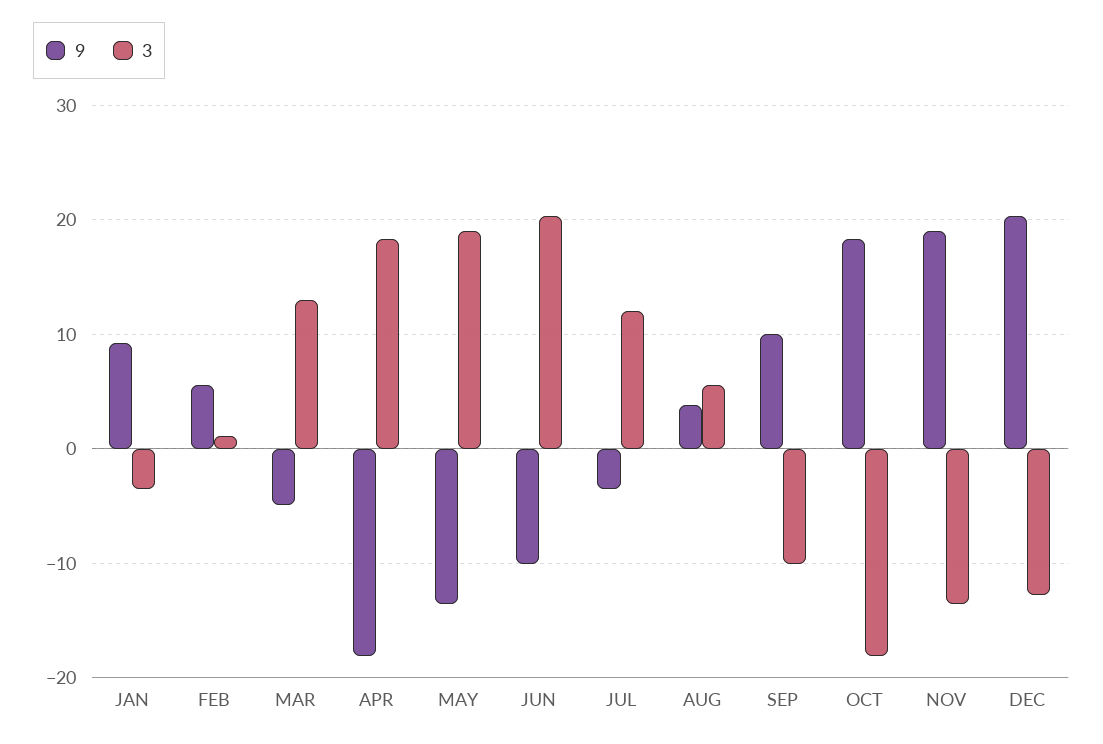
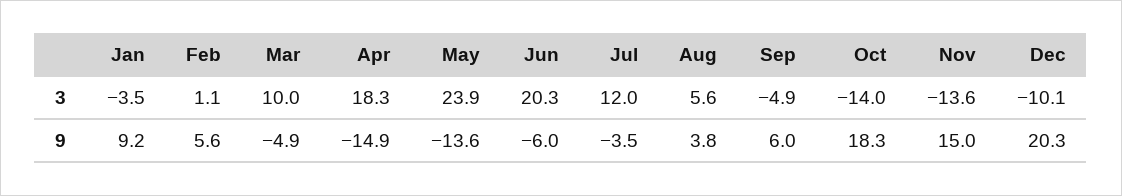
  {
    "9": {
      "JAN": 9.2,
      "FEB": 5.6,
      "MAR": -4.9,
-     "APR": -18,
+     "APR": -14.9,
      "MAY": -13.6,
-     "JUN": -10,
+     "JUN": -6,
      "JUL": -3.5,
      "AUG": 3.8,
-     "SEP": 10,
+     "SEP": 6,
      "OCT": 18.3,
-     "NOV": 19,
+     "NOV": 15,
      "DEC": 20.3
    },
    "3": {
      "JAN": -3.5,
      "FEB": 1.1,
-     "MAR": 13,
+     "MAR": 10,
      "APR": 18.3,
-     "MAY": 19,
+     "MAY": 23.9,
      "JUN": 20.3,
      "JUL": 12,
      "AUG": 5.6,
-     "SEP": -10,
+     "SEP": -4.9,
-     "OCT": -18,
+     "OCT": -14,
      "NOV": -13.6,
-     "DEC": -13
+     "DEC": -10.1
    }
  }

